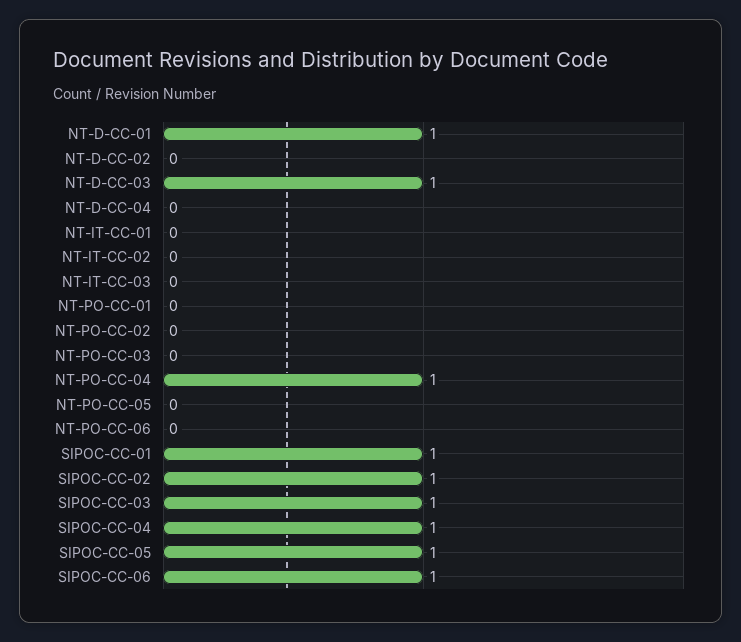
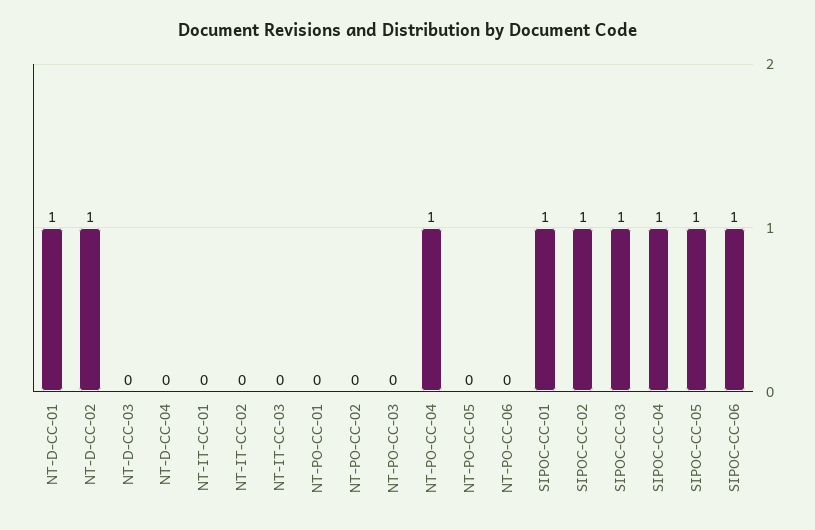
  {
    "NT-D-CC-01": 1,
-   "NT-D-CC-02": 0,
+   "NT-D-CC-02": 1,
-   "NT-D-CC-03": 1,
+   "NT-D-CC-03": 0,
    "NT-D-CC-04": 0,
    "NT-IT-CC-01": 0,
    "NT-IT-CC-02": 0,
    "NT-IT-CC-03": 0,
    "NT-PO-CC-01": 0,
    "NT-PO-CC-02": 0,
    "NT-PO-CC-03": 0,
    "NT-PO-CC-04": 1,
    "NT-PO-CC-05": 0,
    "NT-PO-CC-06": 0,
    "SIPOC-CC-01": 1,
    "SIPOC-CC-02": 1,
    "SIPOC-CC-03": 1,
    "SIPOC-CC-04": 1,
    "SIPOC-CC-05": 1,
    "SIPOC-CC-06": 1
  }

